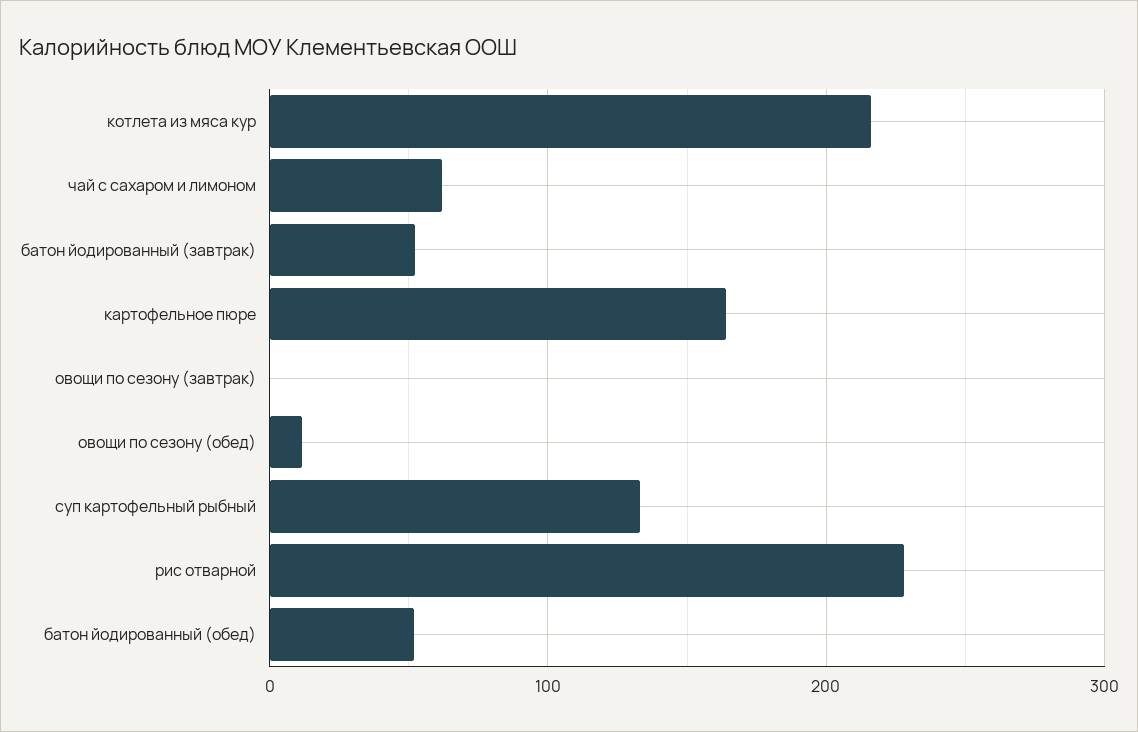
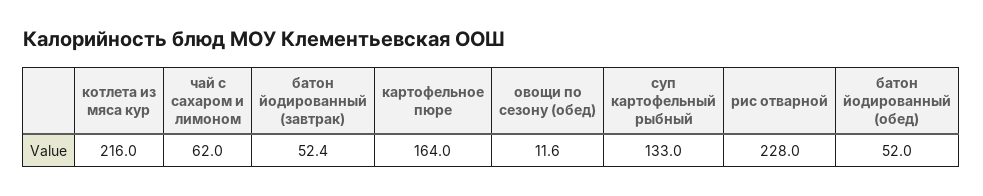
  {
    "котлета из мяса кур": 216,
    "чай с сахаром и лимоном": 62,
    "батон йодированный (завтрак)": 52.4,
    "картофельное пюре": 164,
-   "овощи по сезону (завтрак)": 0,
    "овощи по сезону (обед)": 11.6,
    "суп картофельный рыбный": 133,
    "рис отварной": 228,
    "батон йодированный (обед)": 52
  }

